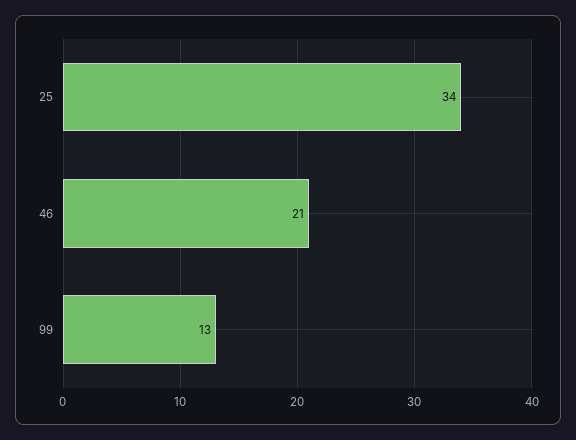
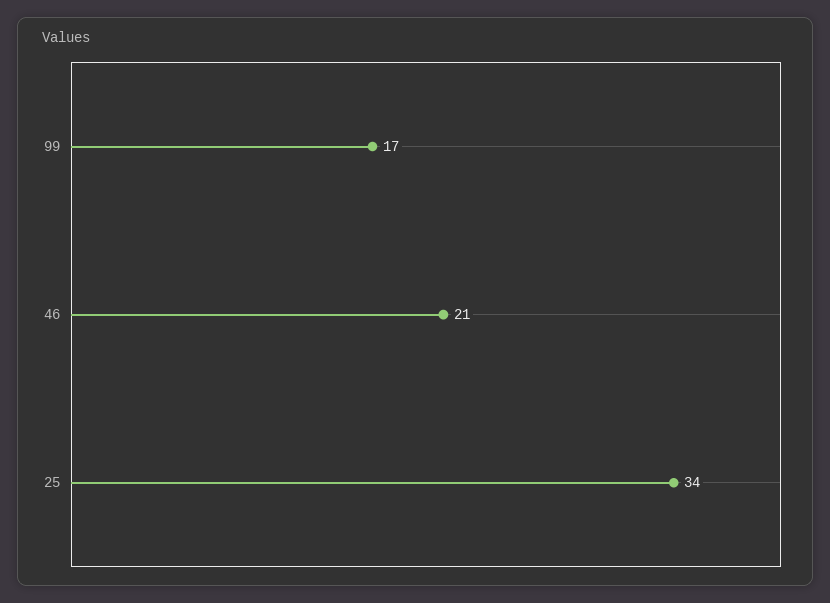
  {
    "25": 34,
    "46": 21,
-   "99": 13
+   "99": 17
  }

